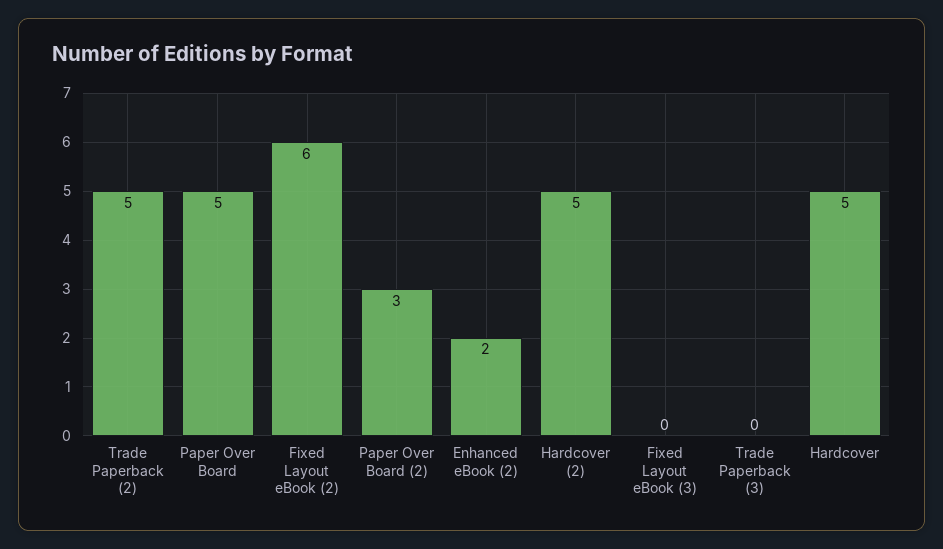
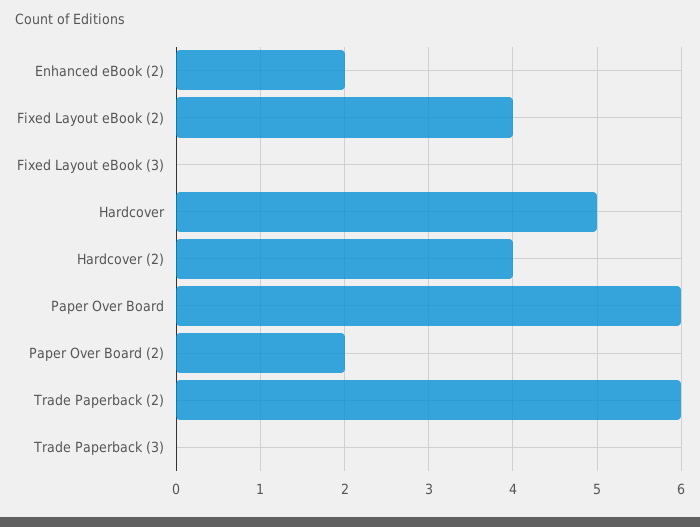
  {
-   "Trade Paperback (2)": 5,
+   "Trade Paperback (2)": 6,
-   "Paper Over Board": 5,
+   "Paper Over Board": 6,
-   "Fixed Layout eBook (2)": 6,
+   "Fixed Layout eBook (2)": 4,
-   "Paper Over Board (2)": 3,
+   "Paper Over Board (2)": 2,
    "Enhanced eBook (2)": 2,
-   "Hardcover (2)": 5,
+   "Hardcover (2)": 4,
    "Fixed Layout eBook (3)": 0,
    "Trade Paperback (3)": 0,
    "Hardcover": 5
  }

